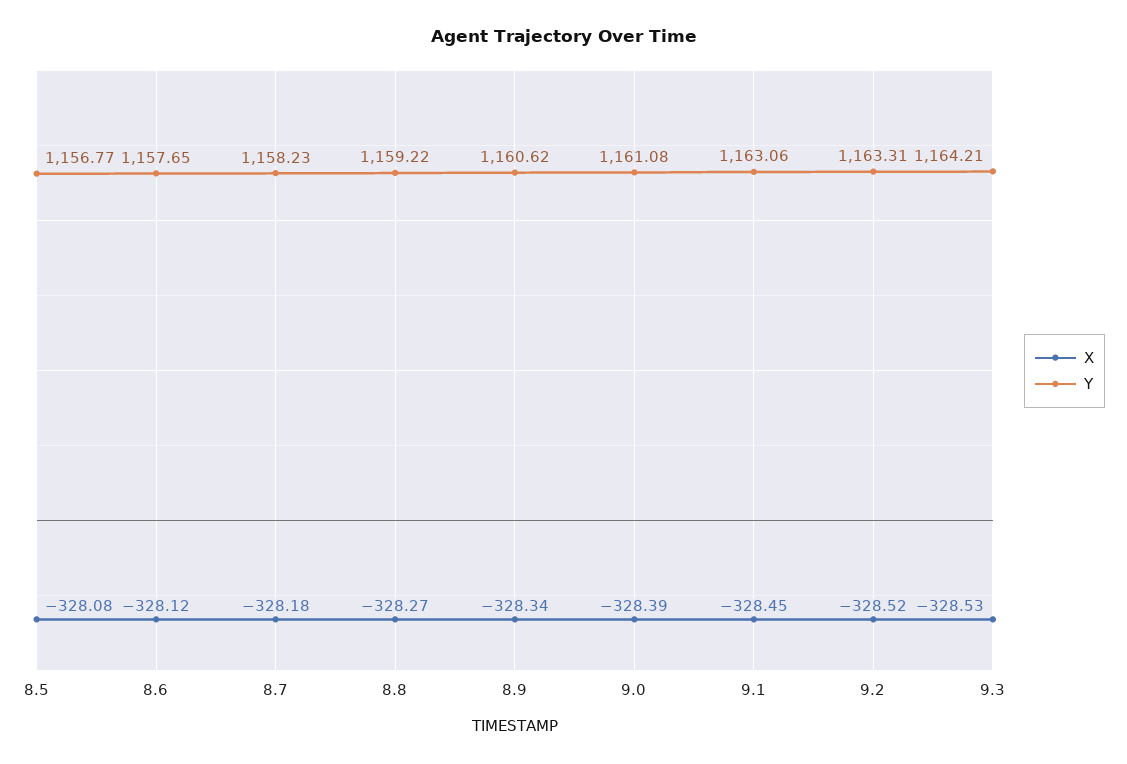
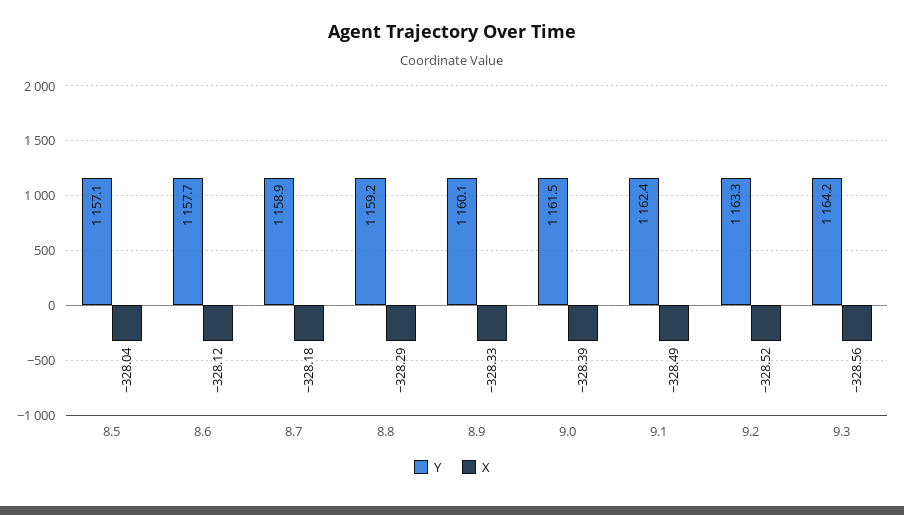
  {
    "X": {
-     "8.5": -328.08,
+     "8.5": -328.04,
      "8.6": -328.12,
      "8.7": -328.18,
-     "8.8": -328.27,
+     "8.8": -328.29,
-     "8.9": -328.34,
+     "8.9": -328.33,
      "9.0": -328.39,
-     "9.1": -328.45,
+     "9.1": -328.49,
      "9.2": -328.52,
-     "9.3": -328.53
+     "9.3": -328.56
    },
    "Y": {
-     "8.5": 1156.77,
+     "8.5": 1157.1,
      "8.6": 1157.65,
-     "8.7": 1158.23,
+     "8.7": 1158.9,
      "8.8": 1159.22,
-     "8.9": 1160.62,
+     "8.9": 1160.1,
-     "9.0": 1161.08,
+     "9.0": 1161.5,
-     "9.1": 1163.06,
+     "9.1": 1162.4,
      "9.2": 1163.31,
      "9.3": 1164.21
    }
  }

